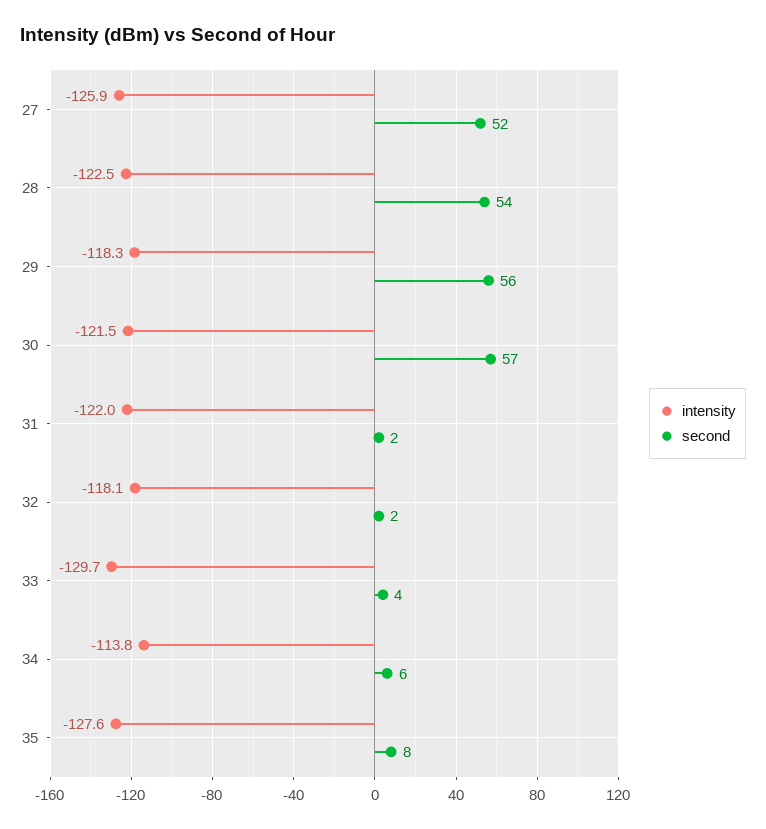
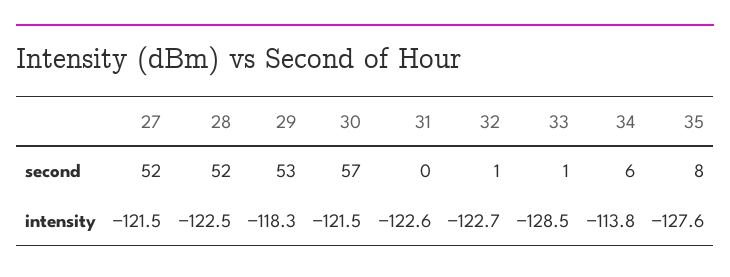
  {
    "intensity": {
-     "27": -125.9,
+     "27": -121.5,
      "28": -122.5,
      "29": -118.3,
      "30": -121.5,
-     "31": -122,
+     "31": -122.6,
-     "32": -118.1,
+     "32": -122.7,
-     "33": -129.7,
+     "33": -128.5,
      "34": -113.8,
      "35": -127.6
    },
    "second": {
      "27": 52,
-     "28": 54,
+     "28": 52,
-     "29": 56,
+     "29": 53,
      "30": 57,
-     "31": 2,
+     "31": 0,
-     "32": 2,
+     "32": 1,
-     "33": 4,
+     "33": 1,
      "34": 6,
      "35": 8
    }
  }

